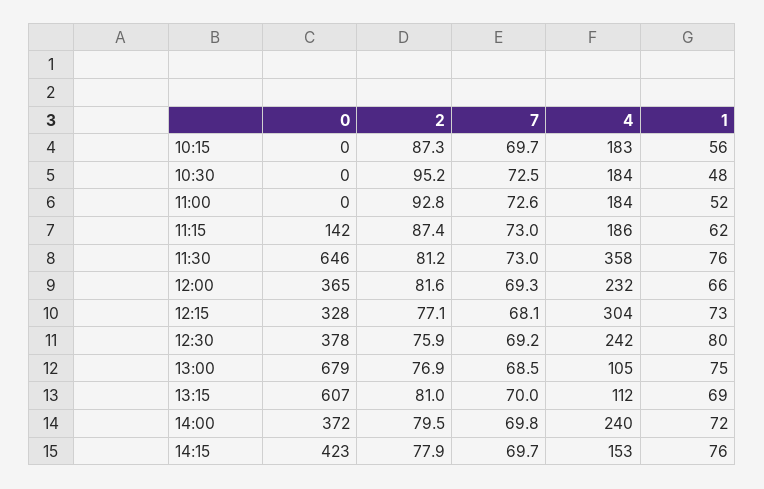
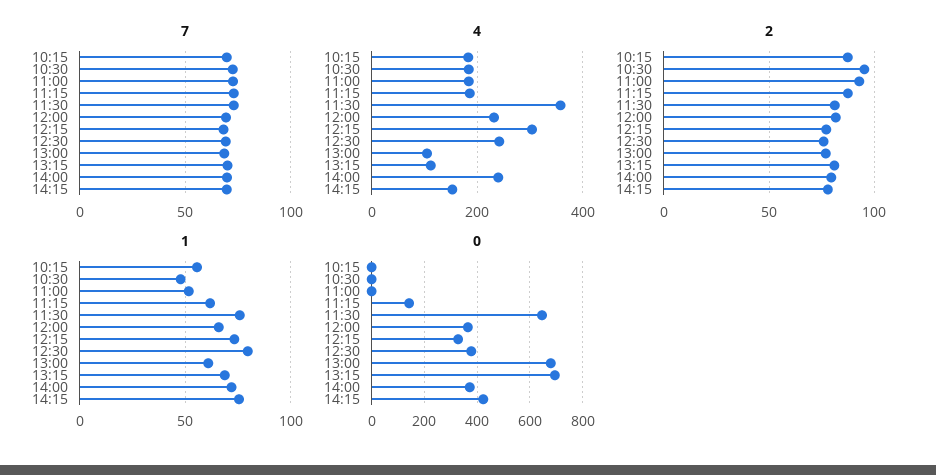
  {
    "0": {
      "10:15": 0,
      "10:30": 0,
      "11:00": 0,
      "11:15": 142,
      "11:30": 646,
      "12:00": 365,
      "12:15": 328,
      "12:30": 378,
      "13:00": 679,
-     "13:15": 607,
+     "13:15": 700,
      "14:00": 372,
      "14:15": 423
    },
    "2": {
      "10:15": 87.3,
      "10:30": 95.2,
      "11:00": 92.8,
      "11:15": 87.4,
      "11:30": 81.2,
      "12:00": 81.6,
      "12:15": 77.1,
      "12:30": 75.9,
      "13:00": 76.9,
      "13:15": 81,
      "14:00": 79.5,
      "14:15": 77.9
    },
    "7": {
      "10:15": 69.7,
      "10:30": 72.5,
      "11:00": 72.6,
      "11:15": 73,
      "11:30": 73,
      "12:00": 69.3,
      "12:15": 68.1,
      "12:30": 69.2,
      "13:00": 68.5,
      "13:15": 70,
      "14:00": 69.8,
      "14:15": 69.7
    },
    "4": {
      "10:15": 183,
      "10:30": 184,
      "11:00": 184,
      "11:15": 186,
      "11:30": 358,
      "12:00": 232,
      "12:15": 304,
      "12:30": 242,
      "13:00": 105,
      "13:15": 112,
      "14:00": 240,
      "14:15": 153
    },
    "1": {
      "10:15": 56,
      "10:30": 48,
      "11:00": 52,
      "11:15": 62,
      "11:30": 76,
      "12:00": 66,
      "12:15": 73,
      "12:30": 80,
-     "13:00": 75,
+     "13:00": 60,
      "13:15": 69,
      "14:00": 72,
      "14:15": 76
    }
  }

